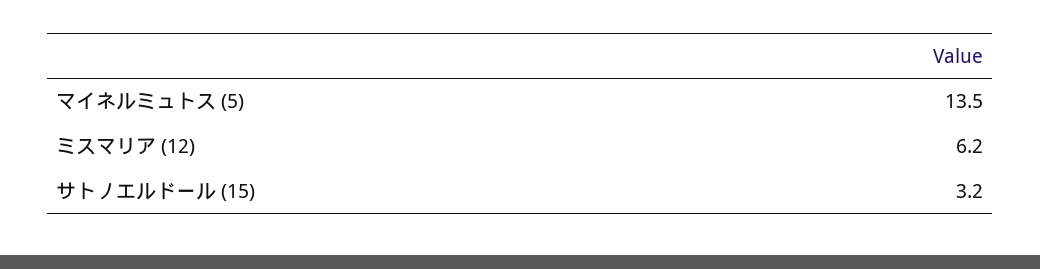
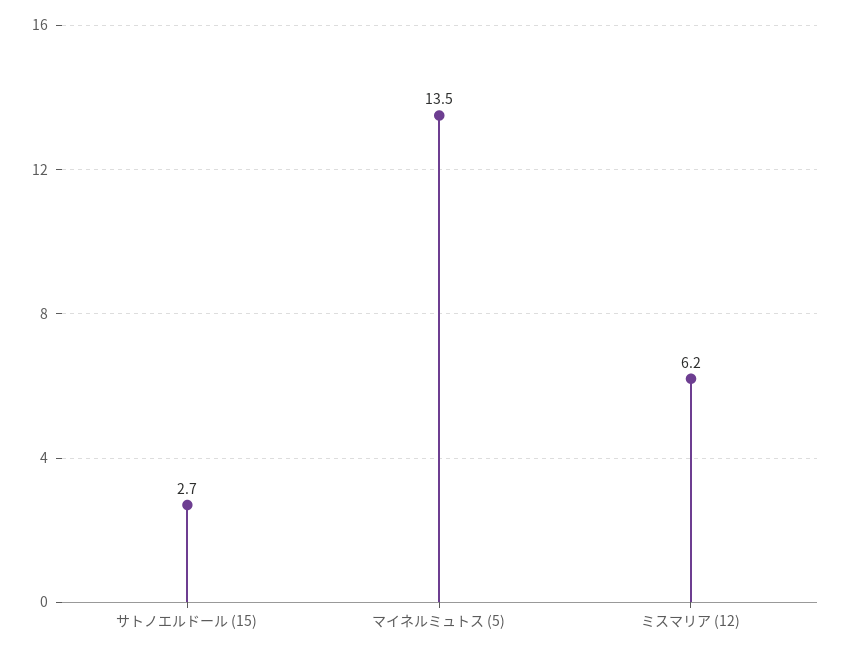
  {
    "マイネルミュトス (5)": 13.5,
    "ミスマリア (12)": 6.2,
-   "サトノエルドール (15)": 3.2
+   "サトノエルドール (15)": 2.7
  }

